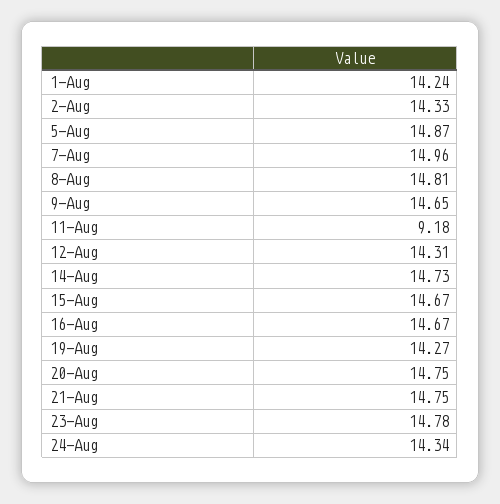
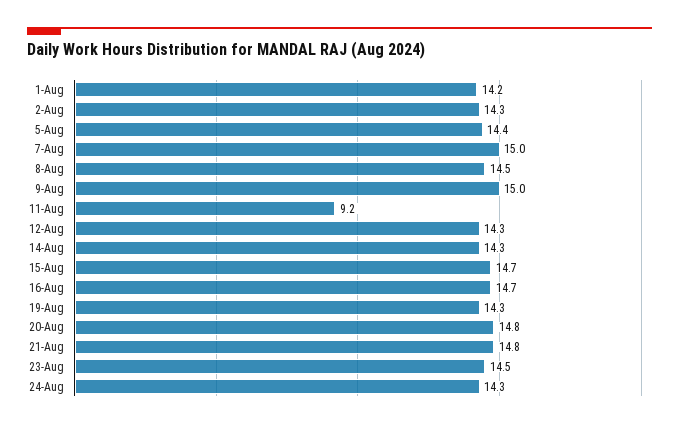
  {
    "1-Aug": 14.24,
    "2-Aug": 14.33,
-   "5-Aug": 14.87,
+   "5-Aug": 14.4,
    "7-Aug": 14.96,
-   "8-Aug": 14.81,
+   "8-Aug": 14.5,
-   "9-Aug": 14.65,
+   "9-Aug": 15,
    "11-Aug": 9.18,
    "12-Aug": 14.31,
-   "14-Aug": 14.73,
+   "14-Aug": 14.3,
    "15-Aug": 14.67,
    "16-Aug": 14.67,
    "19-Aug": 14.27,
    "20-Aug": 14.75,
    "21-Aug": 14.75,
-   "23-Aug": 14.78,
+   "23-Aug": 14.5,
    "24-Aug": 14.34
  }

